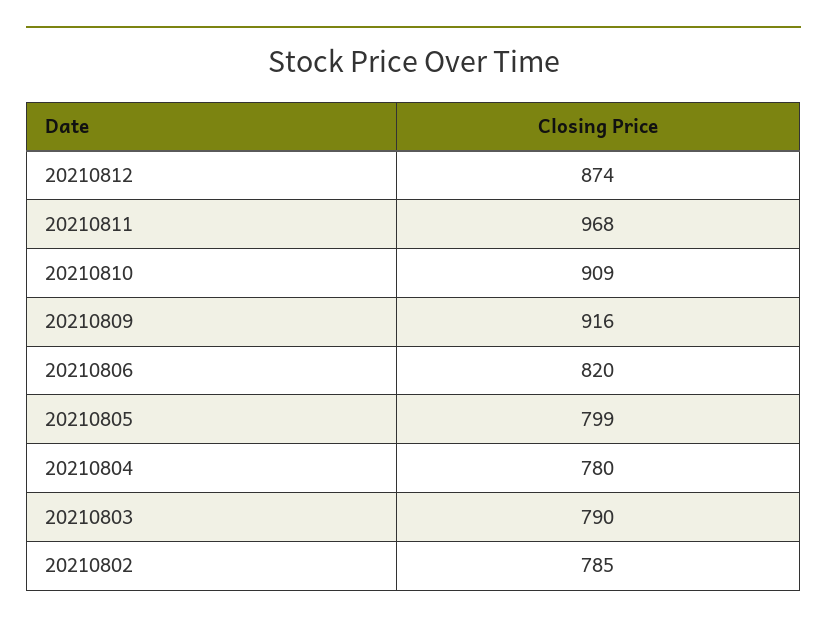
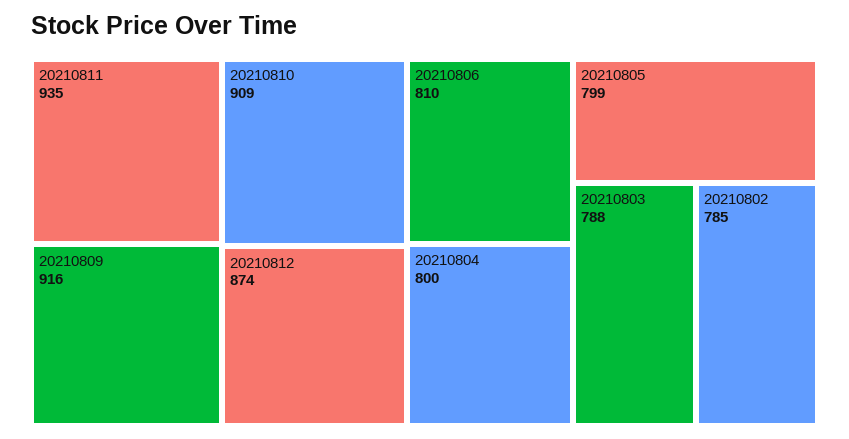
  {
    "20210812": 874,
-   "20210811": 968,
+   "20210811": 935,
    "20210810": 909,
    "20210809": 916,
-   "20210806": 820,
+   "20210806": 810,
    "20210805": 799,
-   "20210804": 780,
+   "20210804": 800,
-   "20210803": 790,
+   "20210803": 788,
    "20210802": 785
  }

